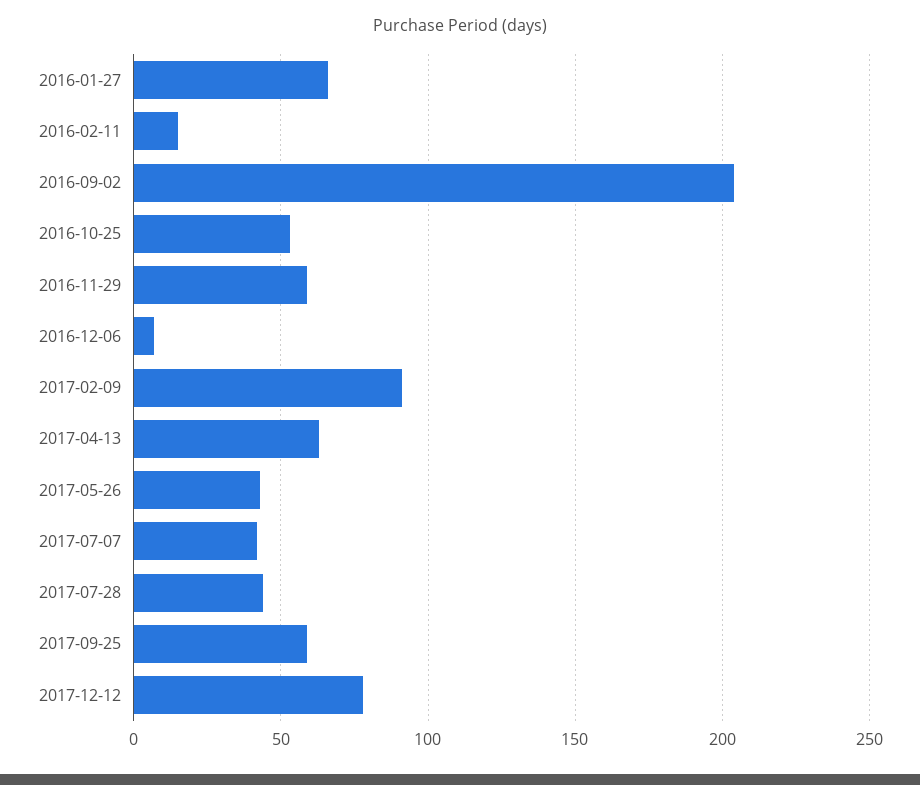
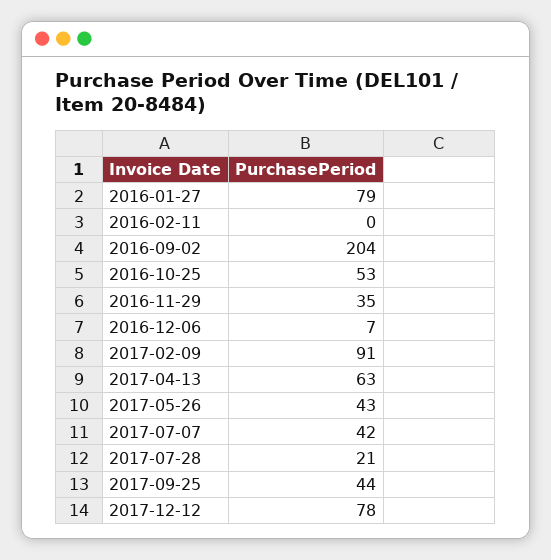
  {
-   "2016-01-27": 65,
+   "2016-01-27": 79,
-   "2016-02-11": 15,
+   "2016-02-11": 0,
    "2016-09-02": 204,
    "2016-10-25": 53,
-   "2016-11-29": 60,
+   "2016-11-29": 35,
    "2016-12-06": 7,
    "2017-02-09": 91,
    "2017-04-13": 63,
    "2017-05-26": 43,
    "2017-07-07": 42,
-   "2017-07-28": 45,
+   "2017-07-28": 21,
-   "2017-09-25": 60,
+   "2017-09-25": 44,
    "2017-12-12": 78
  }

